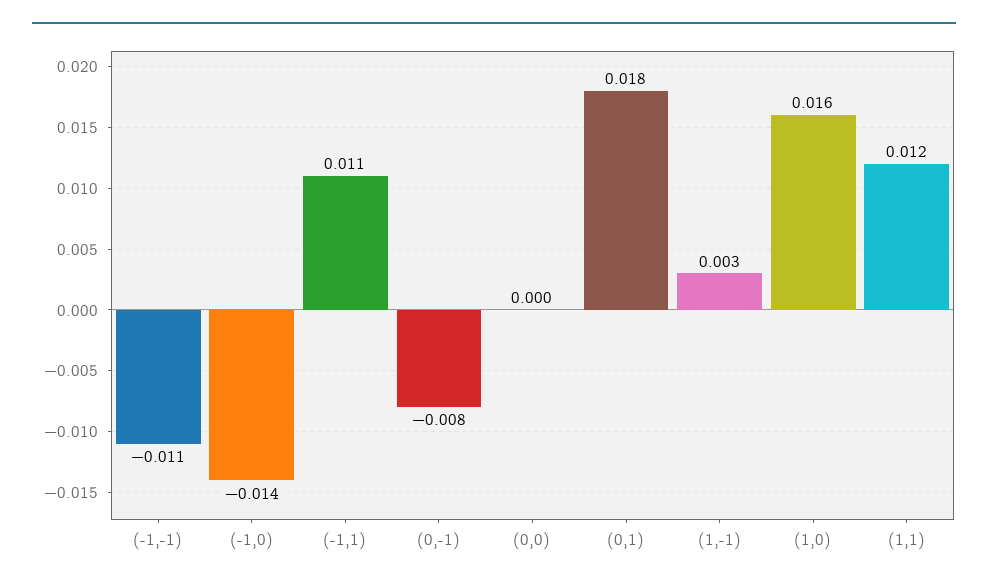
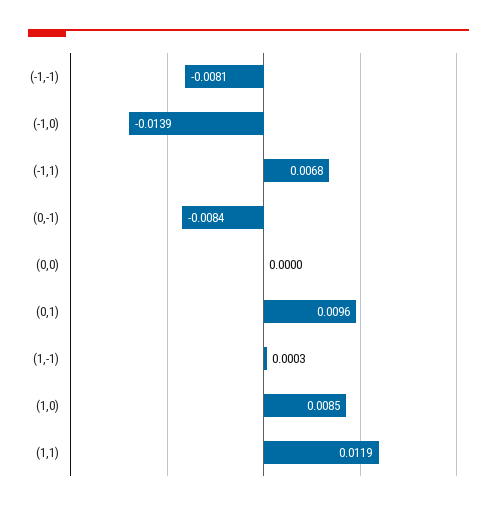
  {
-   "(-1,-1)": -0.011,
+   "(-1,-1)": -0.0081,
    "(-1,0)": -0.0139,
-   "(-1,1)": 0.011,
+   "(-1,1)": 0.0068,
    "(0,-1)": -0.0084,
    "(0,0)": 0,
-   "(0,1)": 0.018,
+   "(0,1)": 0.0096,
-   "(1,-1)": 0.003,
+   "(1,-1)": 0.0003,
-   "(1,0)": 0.016,
+   "(1,0)": 0.0085,
    "(1,1)": 0.0119
  }

